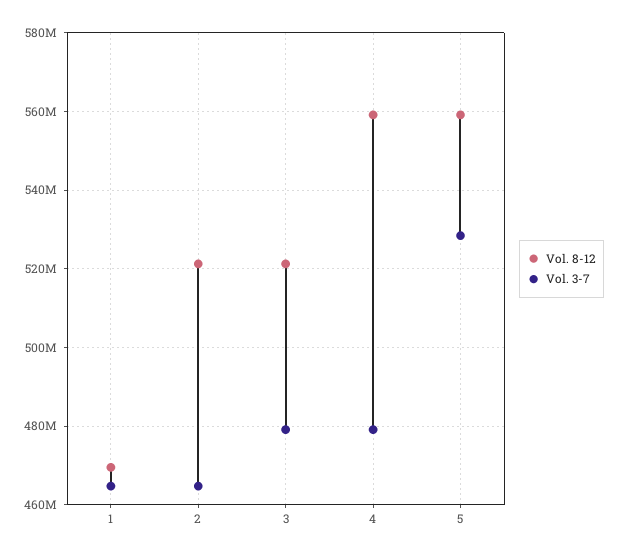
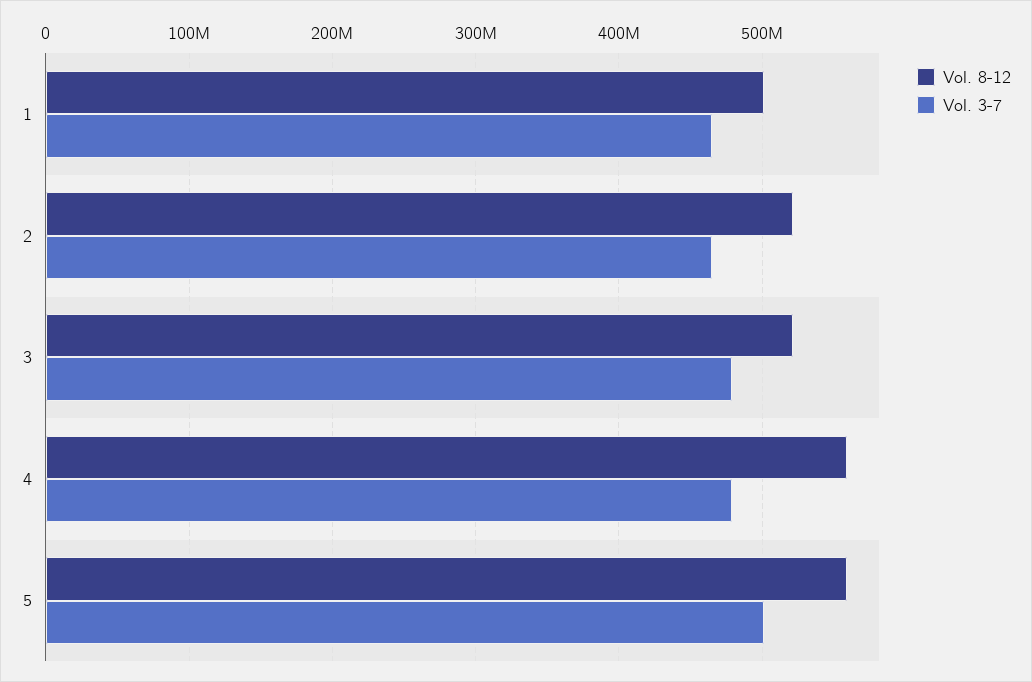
  {
    "Vol. 8-12": {
-     "1": 470000000,
+     "1": 500000000,
      "2": 522000000,
      "3": 522000000,
      "4": 560000000,
      "5": 560000000
    },
    "Vol. 3-7": {
      "1": 464000000,
      "2": 464000000,
      "3": 480000000,
      "4": 480000000,
-     "5": 528000000
+     "5": 500000000
    }
  }

